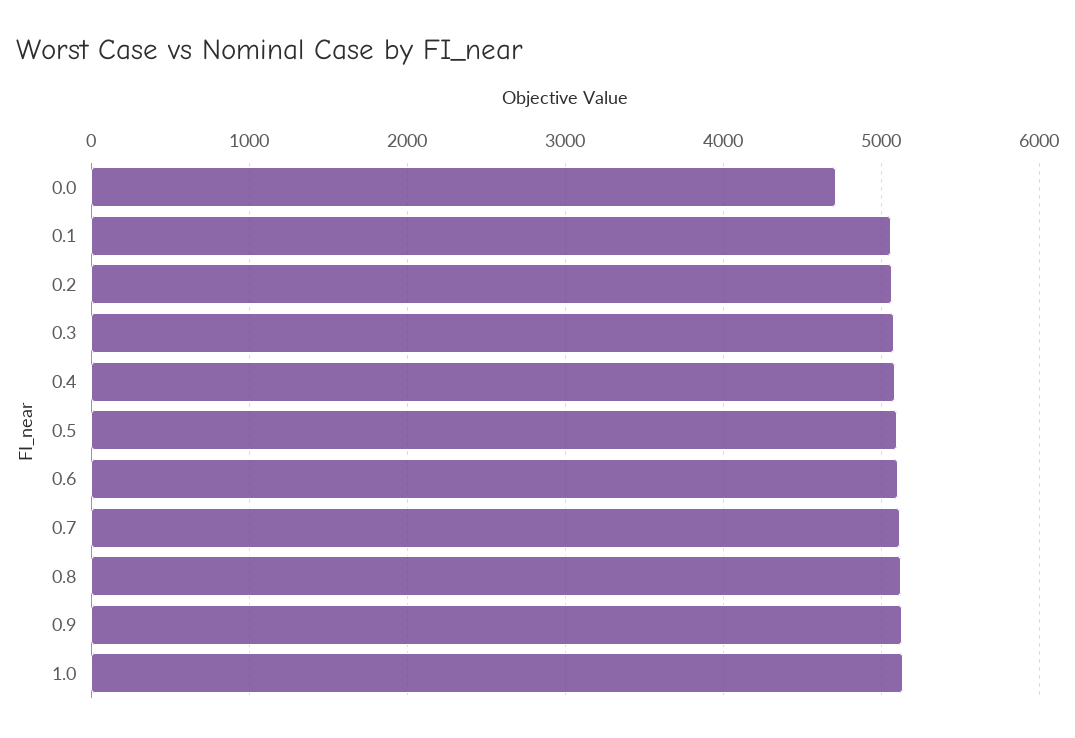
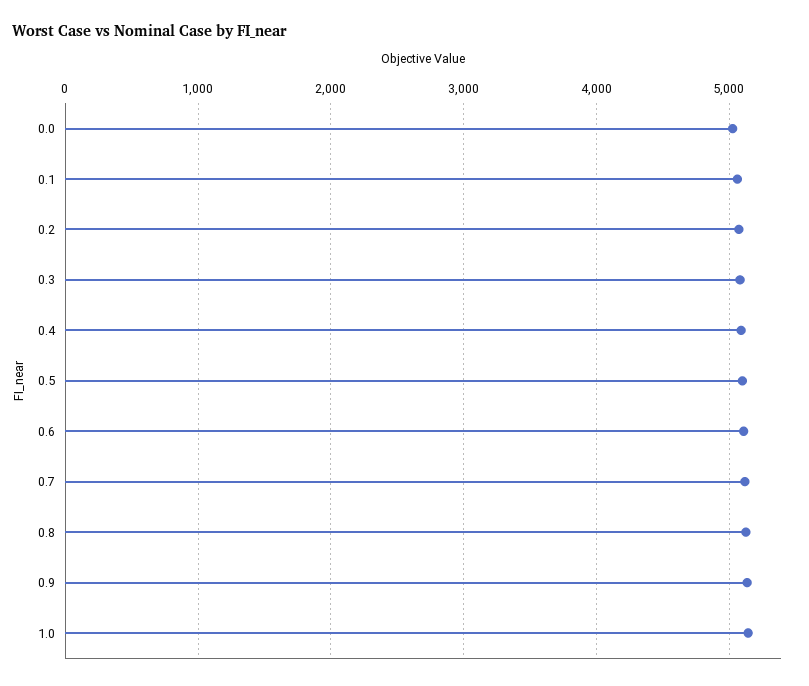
  {
-   "0.0": 4700,
+   "0.0": 5000,
    "0.1": 5100,
    "0.2": 5100,
    "0.3": 5100,
    "0.4": 5100,
    "0.5": 5100,
    "0.6": 5100,
    "0.7": 5100,
    "0.8": 5100,
    "0.9": 5100,
    "1.0": 5100
  }

